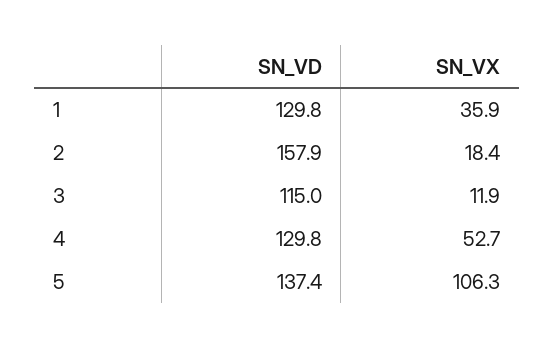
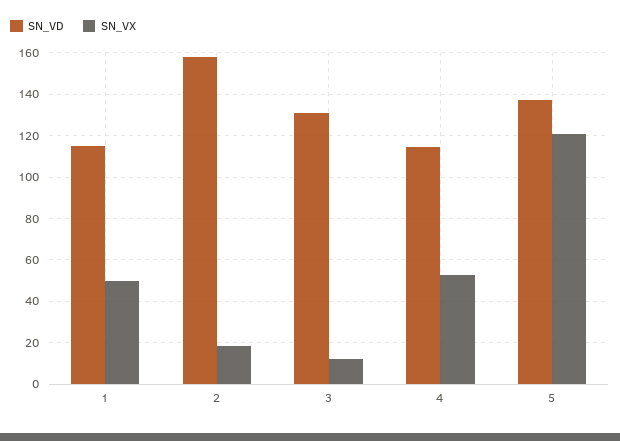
  {
    "SN_VD": {
-     "1": 129.8,
+     "1": 115,
      "2": 157.9,
-     "3": 115,
+     "3": 130,
-     "4": 129.8,
+     "4": 115,
      "5": 137.4
    },
    "SN_VX": {
-     "1": 35.9,
+     "1": 50,
      "2": 18.4,
      "3": 11.9,
      "4": 52.7,
-     "5": 106.3
+     "5": 120
    }
  }

